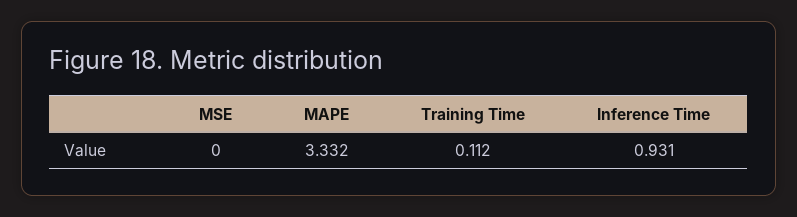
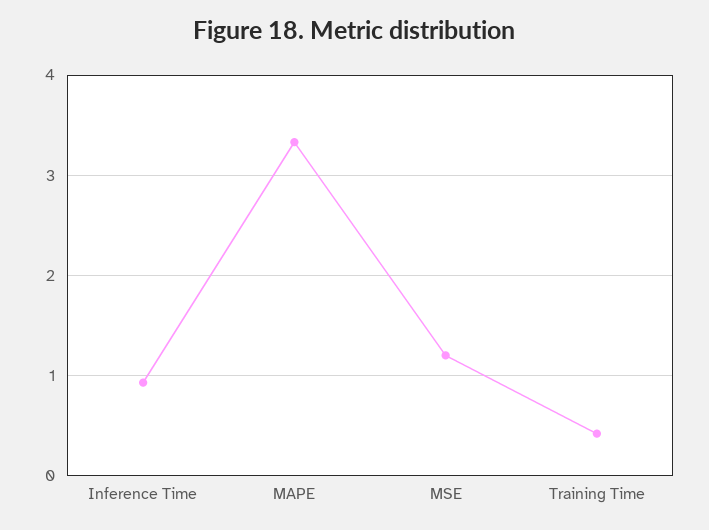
  {
-   "MSE": 0,
+   "MSE": 1.2,
    "MAPE": 3.332,
-   "Training Time": 0.112,
+   "Training Time": 0.4,
    "Inference Time": 0.931
  }

